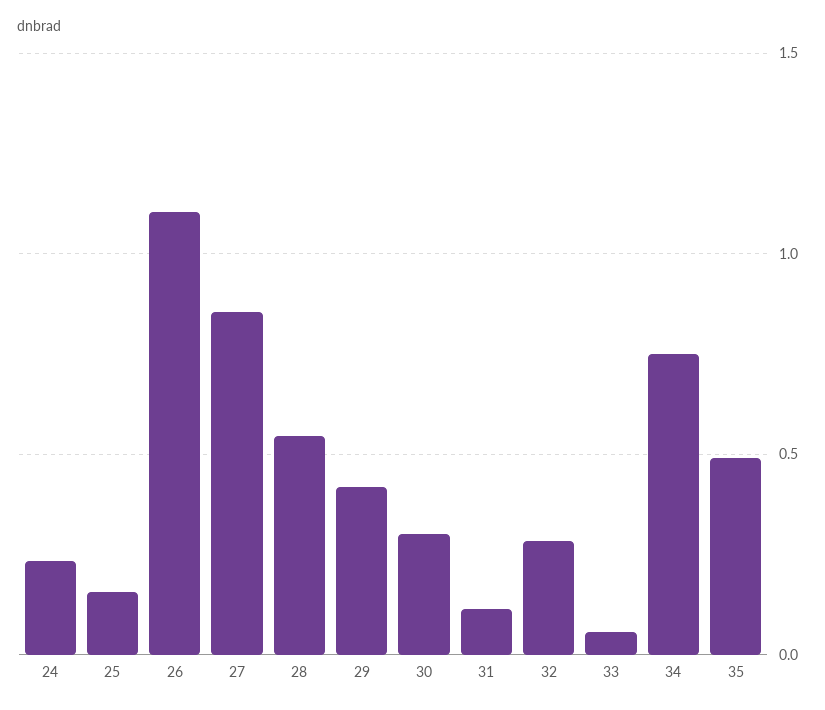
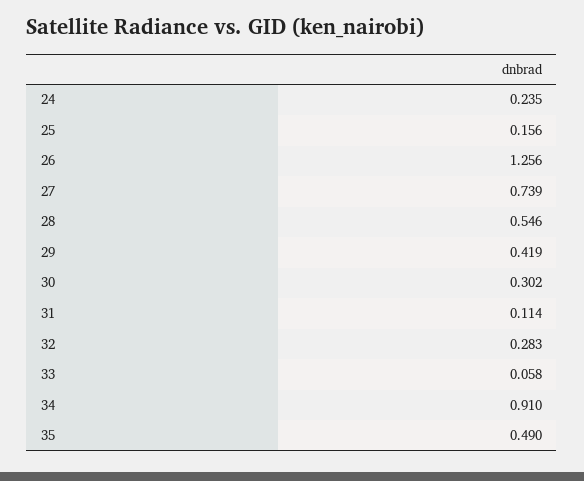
  {
    "24": 0.235,
    "25": 0.156,
-   "26": 1.1,
+   "26": 1.256,
-   "27": 0.85,
+   "27": 0.739,
    "28": 0.546,
    "29": 0.419,
    "30": 0.302,
    "31": 0.114,
    "32": 0.283,
    "33": 0.058,
-   "34": 0.75,
+   "34": 0.91,
    "35": 0.49
  }

